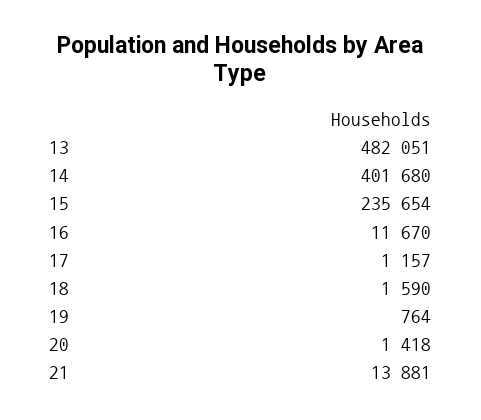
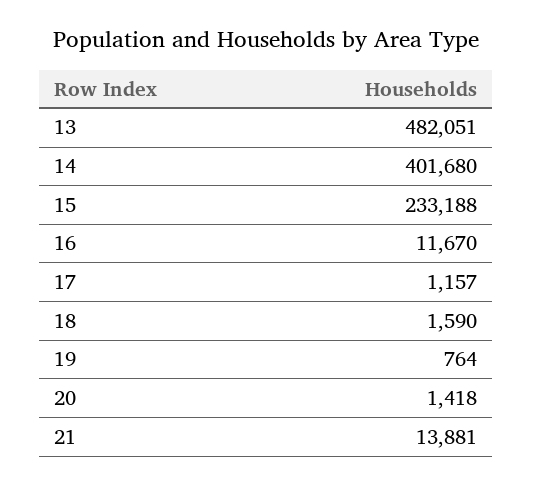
  {
    "13": 482051,
    "14": 401680,
-   "15": 235654,
+   "15": 233188,
    "16": 11670,
    "17": 1157,
    "18": 1590,
    "19": 764,
    "20": 1418,
    "21": 13881
  }

